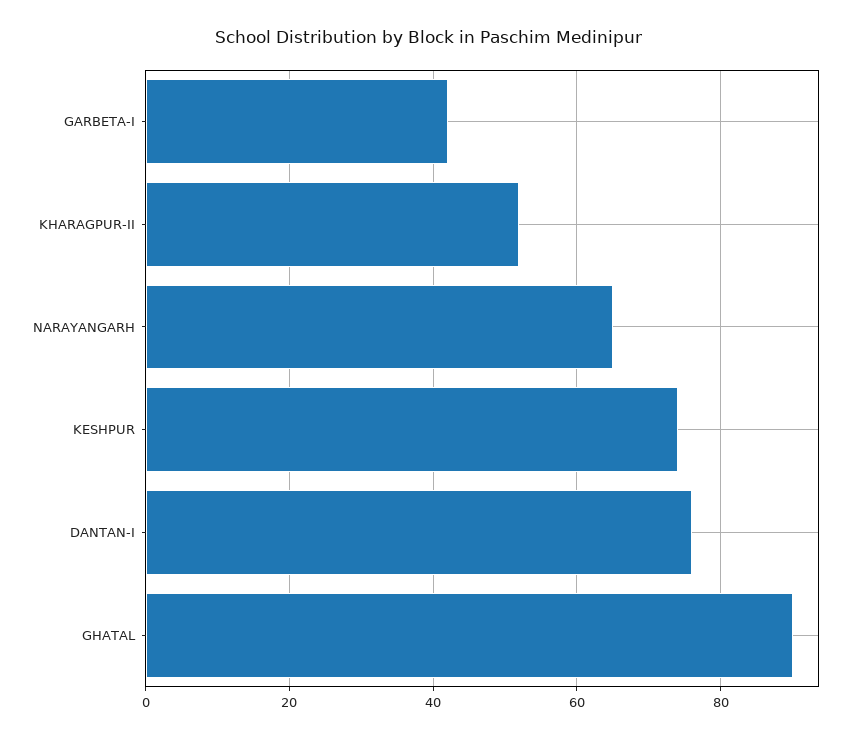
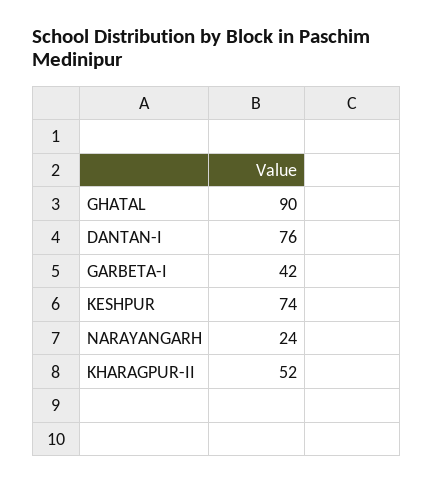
  {
    "GARBETA-I": 42,
    "KHARAGPUR-II": 52,
-   "NARAYANGARH": 65,
+   "NARAYANGARH": 24,
    "KESHPUR": 74,
    "DANTAN-I": 76,
    "GHATAL": 90
  }

